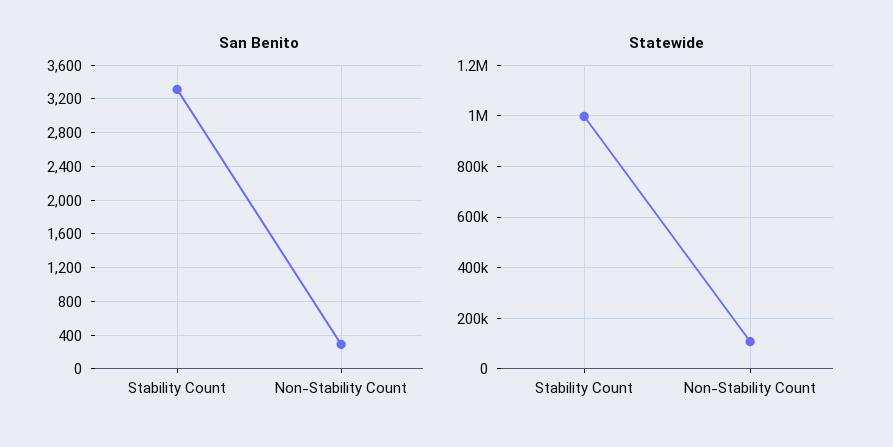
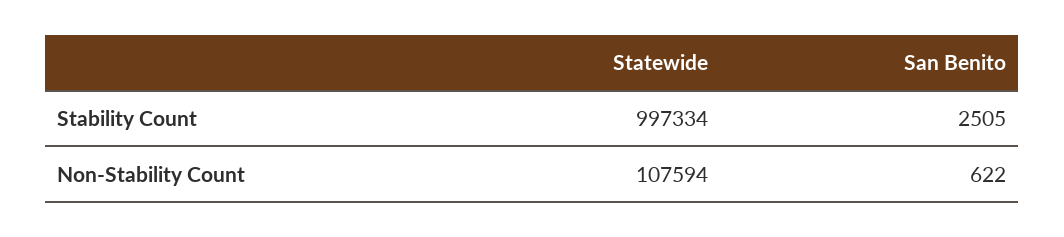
  {
    "San Benito": {
-     "Stability Count": 3300,
+     "Stability Count": 2505,
-     "Non-Stability Count": 300
+     "Non-Stability Count": 622
    },
    "Statewide": {
      "Stability Count": 997334,
      "Non-Stability Count": 107594
    }
  }

